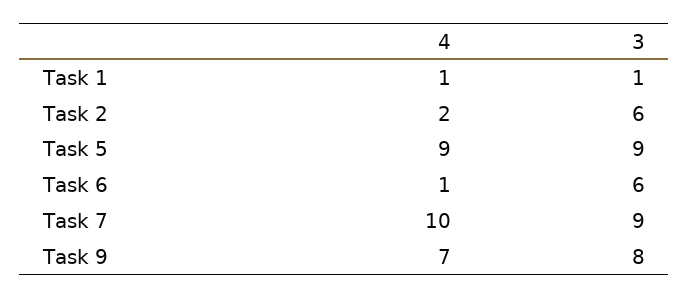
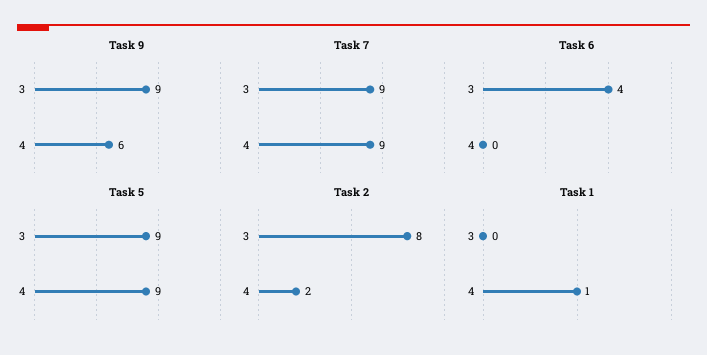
  {
    "Task 1": {
      "4": 1,
-     "3": 1
+     "3": 0
    },
    "Task 2": {
      "4": 2,
-     "3": 6
+     "3": 8
    },
    "Task 5": {
      "4": 9,
      "3": 9
    },
    "Task 6": {
-     "4": 1,
+     "4": 0,
-     "3": 6
+     "3": 4
    },
    "Task 7": {
-     "4": 10,
+     "4": 9,
      "3": 9
    },
    "Task 9": {
-     "4": 7,
+     "4": 6,
-     "3": 8
+     "3": 9
    }
  }

